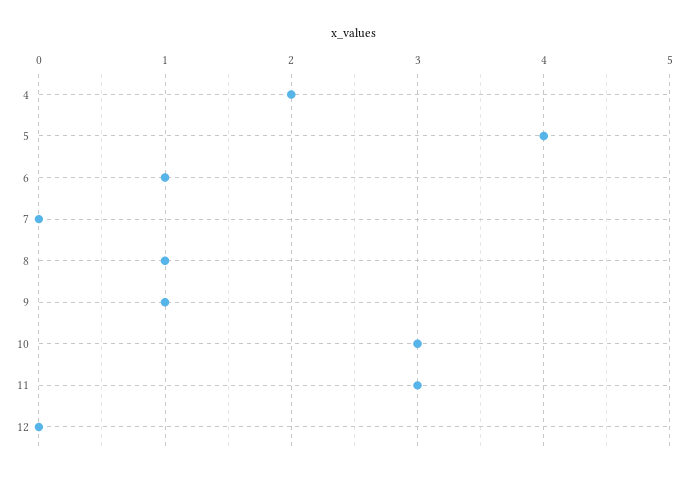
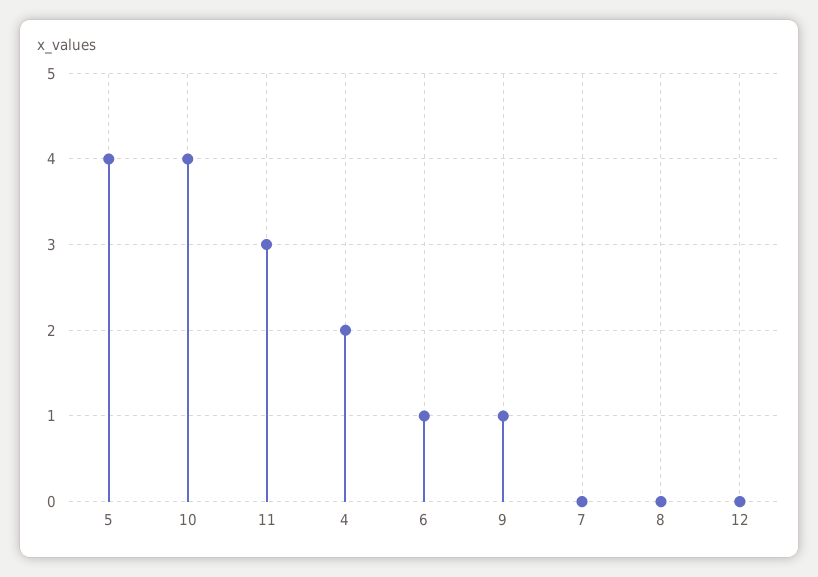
  {
    "4": 2,
    "5": 4,
    "6": 1,
    "7": 0,
-   "8": 1,
+   "8": 0,
    "9": 1,
-   "10": 3,
+   "10": 4,
    "11": 3,
    "12": 0
  }

